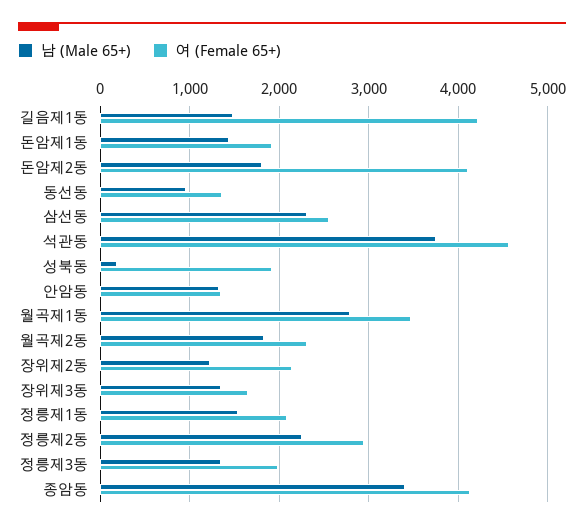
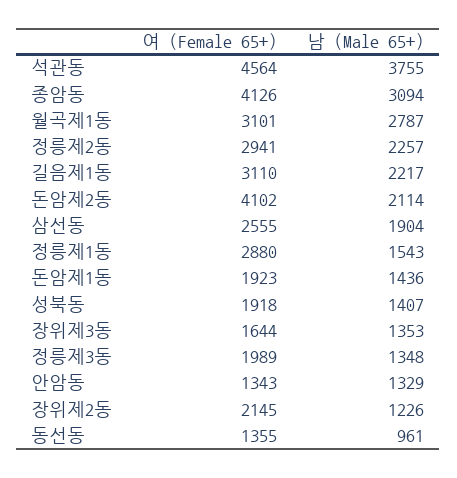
  {
    "남 (Male 65+)": {
-     "길음제1동": 1500,
+     "길음제1동": 2217,
      "돈암제1동": 1436,
-     "돈암제2동": 1800,
+     "돈암제2동": 2114,
      "동선동": 961,
-     "삼선동": 2300,
+     "삼선동": 1904,
      "석관동": 3755,
-     "성북동": 200,
+     "성북동": 1407,
      "안암동": 1329,
      "월곡제1동": 2787,
-     "월곡제2동": 1800,
      "장위제2동": 1226,
      "장위제3동": 1353,
      "정릉제1동": 1543,
      "정릉제2동": 2257,
      "정릉제3동": 1348,
-     "종암동": 3400
+     "종암동": 3094
    },
    "여 (Female 65+)": {
-     "길음제1동": 4200,
+     "길음제1동": 3110,
      "돈암제1동": 1923,
      "돈암제2동": 4102,
      "동선동": 1355,
      "삼선동": 2555,
      "석관동": 4564,
      "성북동": 1918,
      "안암동": 1343,
-     "월곡제1동": 3500,
+     "월곡제1동": 3101,
-     "월곡제2동": 2300,
      "장위제2동": 2145,
      "장위제3동": 1644,
-     "정릉제1동": 2100,
+     "정릉제1동": 2880,
      "정릉제2동": 2941,
      "정릉제3동": 1989,
      "종암동": 4126
    }
  }

